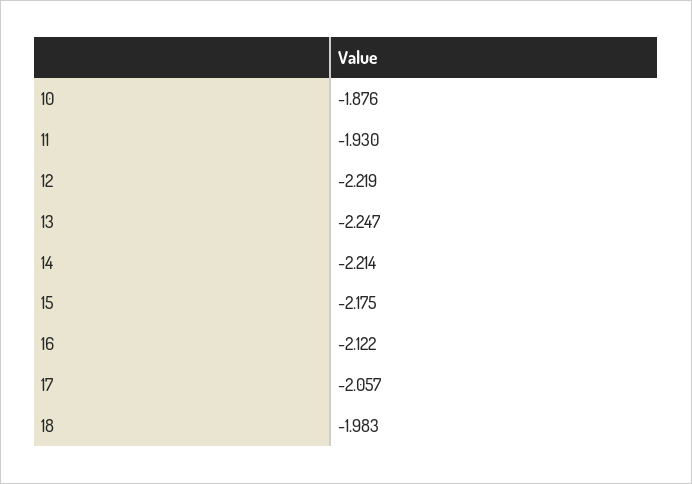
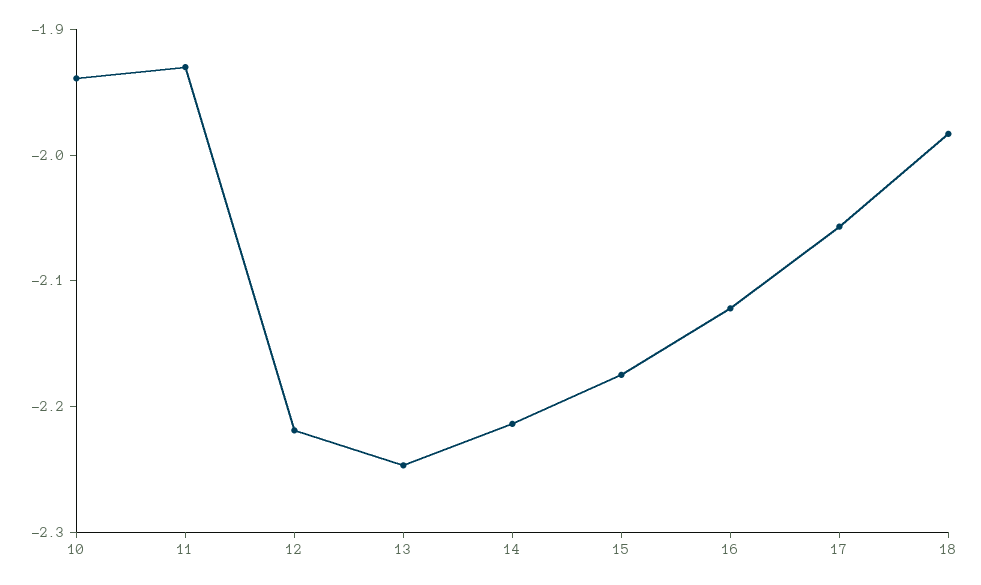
  {
-   "10": -1.876,
+   "10": -1.94,
    "11": -1.93,
    "12": -2.219,
    "13": -2.247,
    "14": -2.214,
    "15": -2.175,
    "16": -2.122,
    "17": -2.057,
    "18": -1.983
  }

